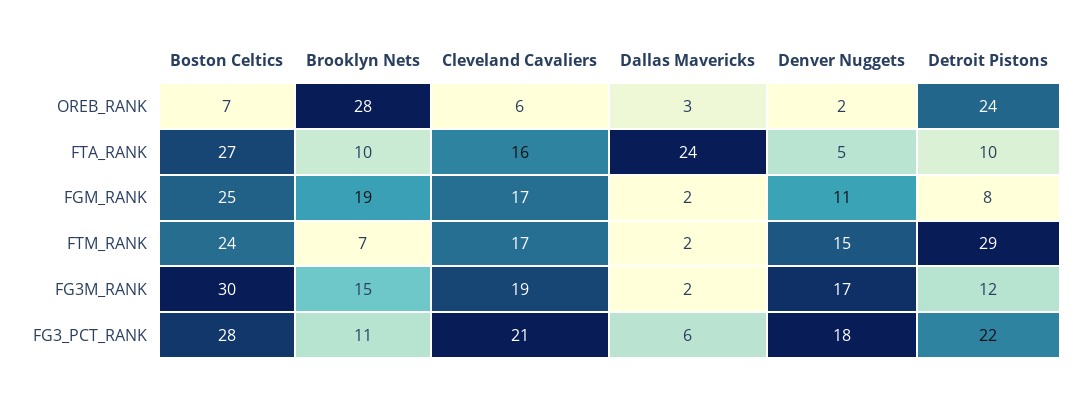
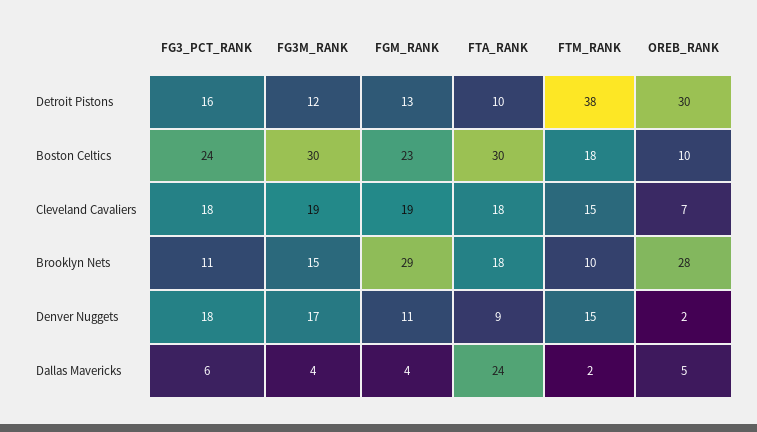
  {
    "Boston Celtics": {
-     "OREB_RANK": 7,
+     "OREB_RANK": 10,
-     "FTA_RANK": 27,
+     "FTA_RANK": 30,
-     "FGM_RANK": 25,
+     "FGM_RANK": 23,
-     "FTM_RANK": 24,
+     "FTM_RANK": 18,
      "FG3M_RANK": 30,
-     "FG3_PCT_RANK": 28
+     "FG3_PCT_RANK": 24
    },
    "Brooklyn Nets": {
      "OREB_RANK": 28,
-     "FTA_RANK": 10,
+     "FTA_RANK": 18,
-     "FGM_RANK": 19,
+     "FGM_RANK": 29,
-     "FTM_RANK": 7,
+     "FTM_RANK": 10,
      "FG3M_RANK": 15,
      "FG3_PCT_RANK": 11
    },
    "Cleveland Cavaliers": {
-     "OREB_RANK": 6,
+     "OREB_RANK": 7,
-     "FTA_RANK": 16,
+     "FTA_RANK": 18,
-     "FGM_RANK": 17,
+     "FGM_RANK": 19,
-     "FTM_RANK": 17,
+     "FTM_RANK": 15,
      "FG3M_RANK": 19,
-     "FG3_PCT_RANK": 21
+     "FG3_PCT_RANK": 18
    },
    "Dallas Mavericks": {
-     "OREB_RANK": 3,
+     "OREB_RANK": 5,
      "FTA_RANK": 24,
-     "FGM_RANK": 2,
+     "FGM_RANK": 4,
      "FTM_RANK": 2,
-     "FG3M_RANK": 2,
+     "FG3M_RANK": 4,
      "FG3_PCT_RANK": 6
    },
    "Denver Nuggets": {
      "OREB_RANK": 2,
-     "FTA_RANK": 5,
+     "FTA_RANK": 9,
      "FGM_RANK": 11,
      "FTM_RANK": 15,
      "FG3M_RANK": 17,
      "FG3_PCT_RANK": 18
    },
    "Detroit Pistons": {
-     "OREB_RANK": 24,
+     "OREB_RANK": 30,
      "FTA_RANK": 10,
-     "FGM_RANK": 8,
+     "FGM_RANK": 13,
-     "FTM_RANK": 29,
+     "FTM_RANK": 38,
      "FG3M_RANK": 12,
-     "FG3_PCT_RANK": 22
+     "FG3_PCT_RANK": 16
    }
  }

